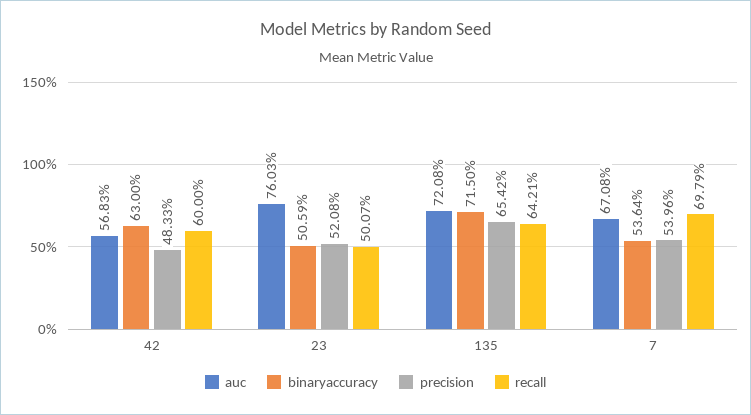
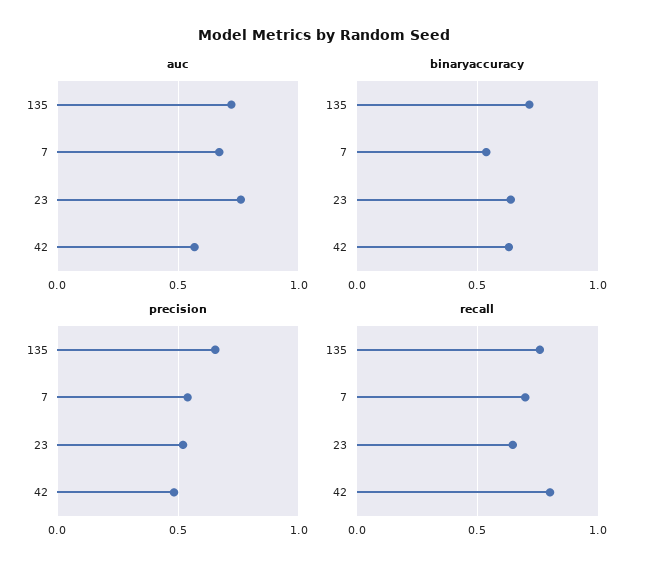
  {
    "auc": {
      "42": 0.5683,
      "23": 0.7603,
      "135": 0.7208,
      "7": 0.6708
    },
    "binaryaccuracy": {
      "42": 0.63,
-     "23": 0.5059,
+     "23": 0.65,
      "135": 0.715,
      "7": 0.5364
    },
    "precision": {
      "42": 0.4833,
      "23": 0.5208,
      "135": 0.6542,
      "7": 0.5396
    },
    "recall": {
-     "42": 0.6,
+     "42": 0.8,
-     "23": 0.5007,
+     "23": 0.65,
-     "135": 0.6421,
+     "135": 0.75,
      "7": 0.6979
    }
  }

